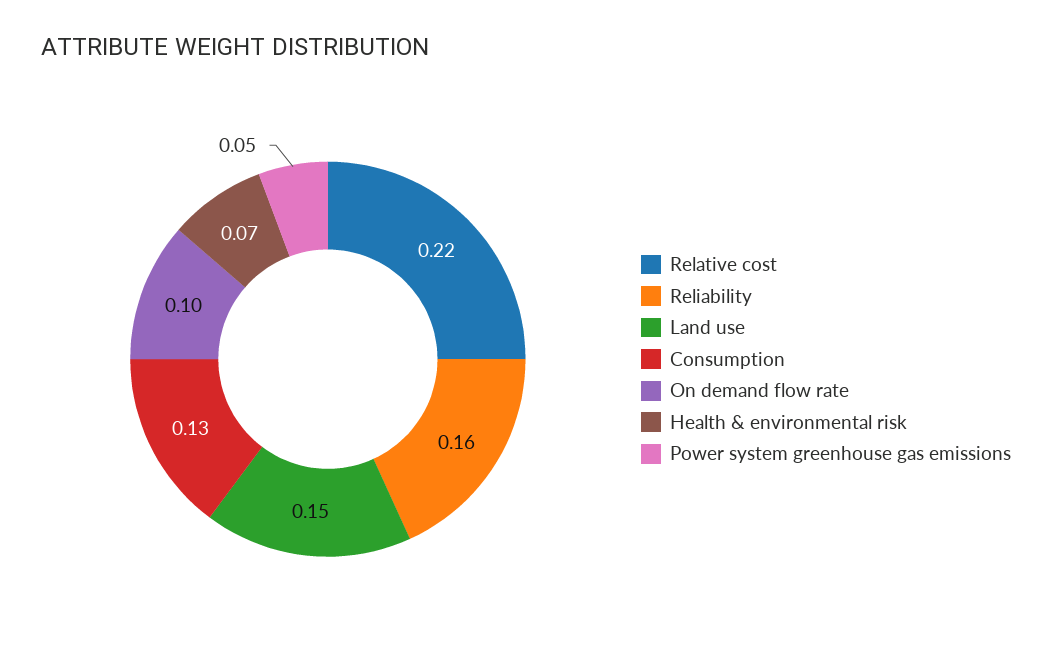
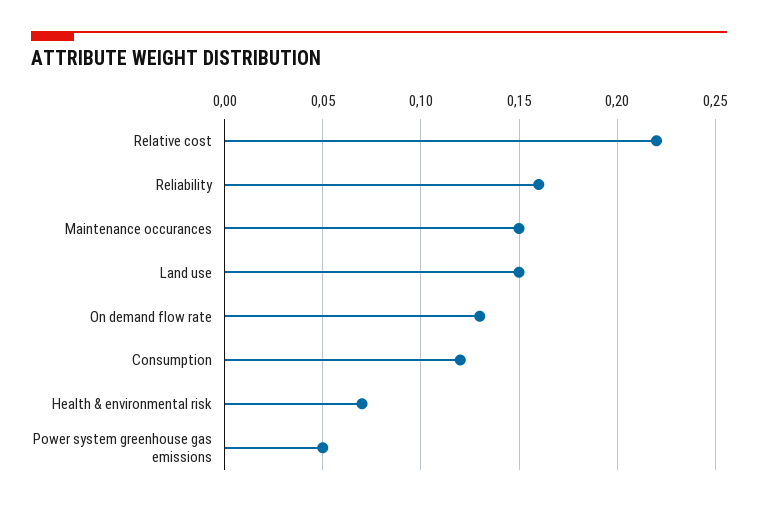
  {
    "Relative cost": 0.22,
    "Reliability": 0.16,
    "Land use": 0.15,
-   "Consumption": 0.13,
+   "Consumption": 0.12,
-   "On demand flow rate": 0.1,
+   "On demand flow rate": 0.13,
    "Health & environmental risk": 0.07,
-   "Power system greenhouse gas emissions": 0.05
+   "Power system greenhouse gas emissions": 0.05,
+   "Maintenance occurances": 0.15
  }

